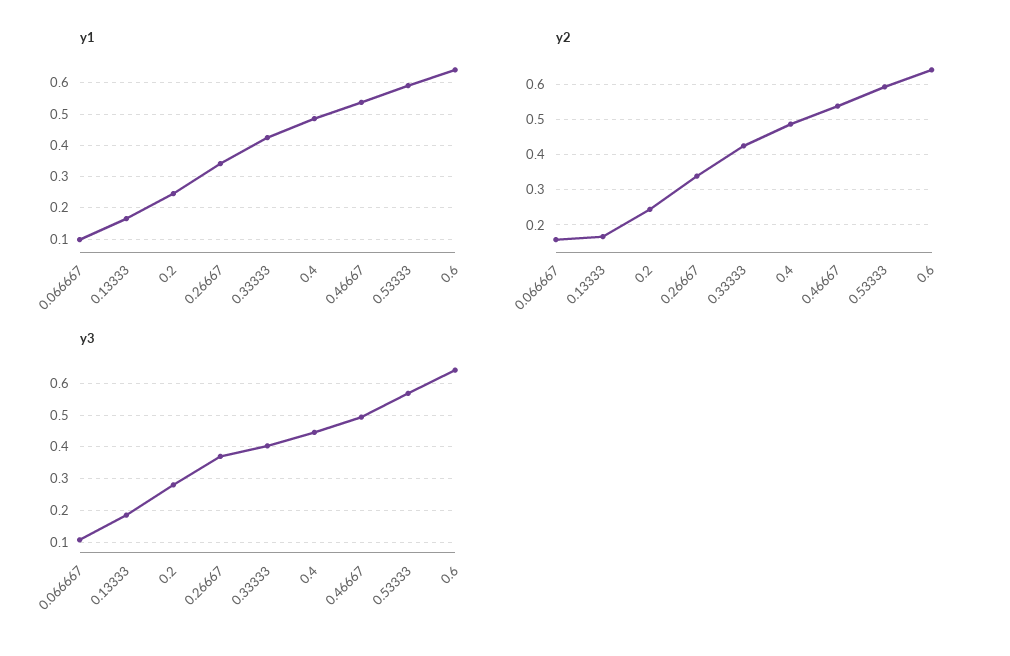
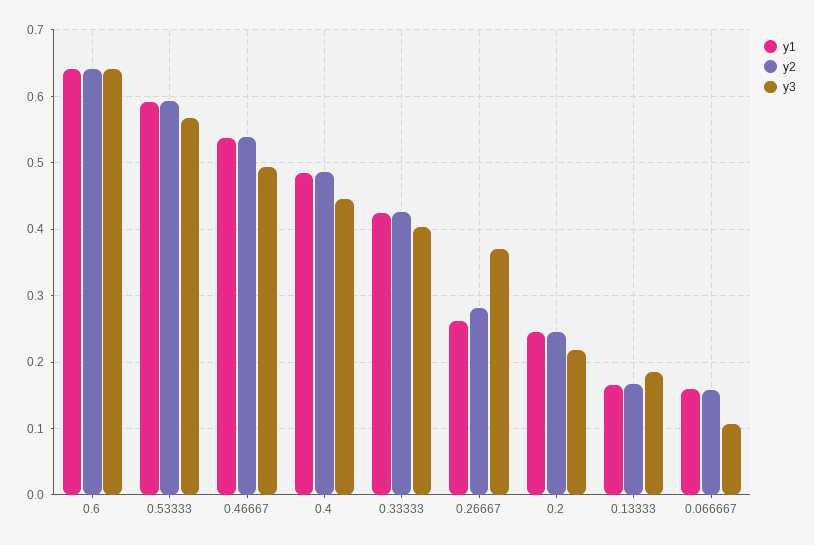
  {
    "y1": {
-     "0.066667": 0.1,
+     "0.066667": 0.16,
      "0.13333": 0.17,
      "0.2": 0.25,
-     "0.26667": 0.34,
+     "0.26667": 0.26,
      "0.33333": 0.42,
      "0.4": 0.49,
      "0.46667": 0.54,
      "0.53333": 0.59,
      "0.6": 0.64
    },
    "y2": {
      "0.066667": 0.16,
      "0.13333": 0.17,
      "0.2": 0.24,
-     "0.26667": 0.34,
+     "0.26667": 0.28,
      "0.33333": 0.43,
      "0.4": 0.49,
      "0.46667": 0.54,
      "0.53333": 0.59,
      "0.6": 0.64
    },
    "y3": {
      "0.066667": 0.11,
      "0.13333": 0.18,
-     "0.2": 0.28,
+     "0.2": 0.22,
      "0.26667": 0.37,
      "0.33333": 0.4,
      "0.4": 0.45,
      "0.46667": 0.49,
      "0.53333": 0.57,
      "0.6": 0.64
    }
  }

